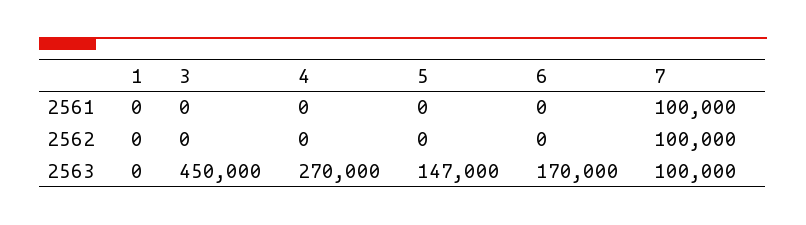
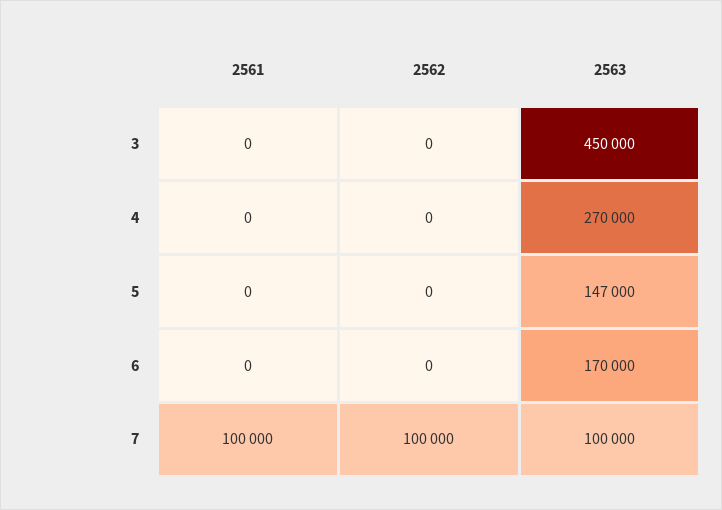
  {
-   "1": {
-     "2561": 0,
-     "2562": 0,
-     "2563": 0
-   },
    "3": {
      "2561": 0,
      "2562": 0,
      "2563": 450000
    },
    "4": {
      "2561": 0,
      "2562": 0,
      "2563": 270000
    },
    "5": {
      "2561": 0,
      "2562": 0,
      "2563": 147000
    },
    "6": {
      "2561": 0,
      "2562": 0,
      "2563": 170000
    },
    "7": {
      "2561": 100000,
      "2562": 100000,
      "2563": 100000
    }
  }

